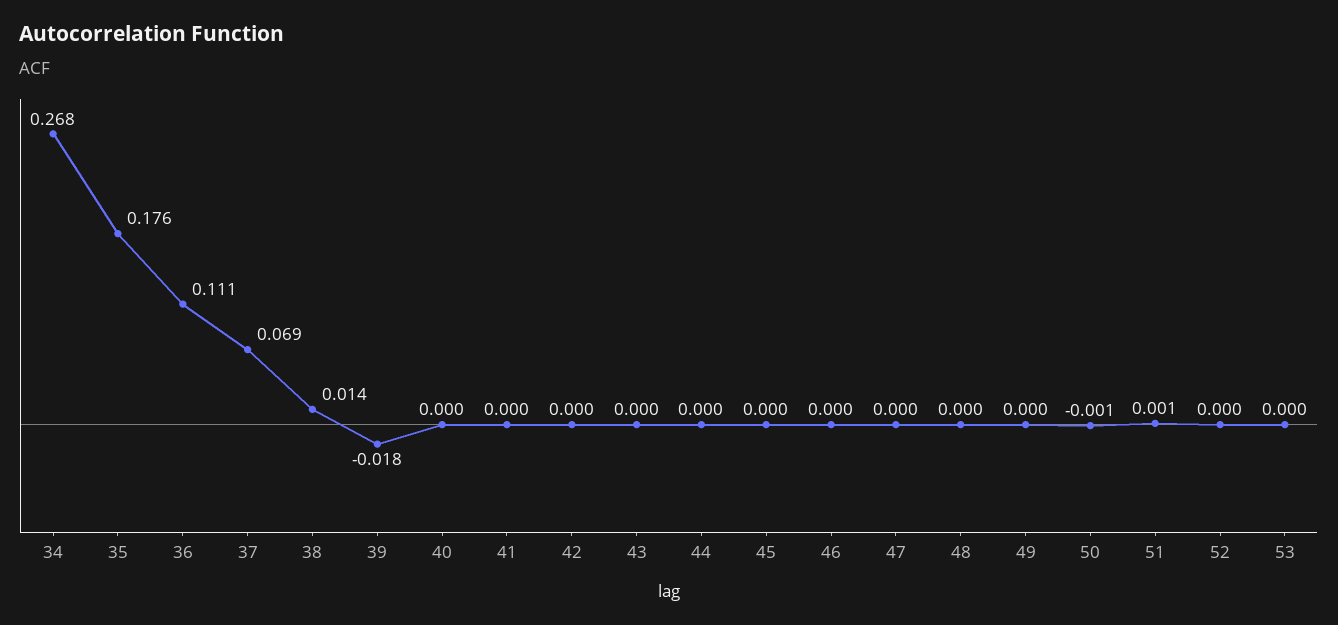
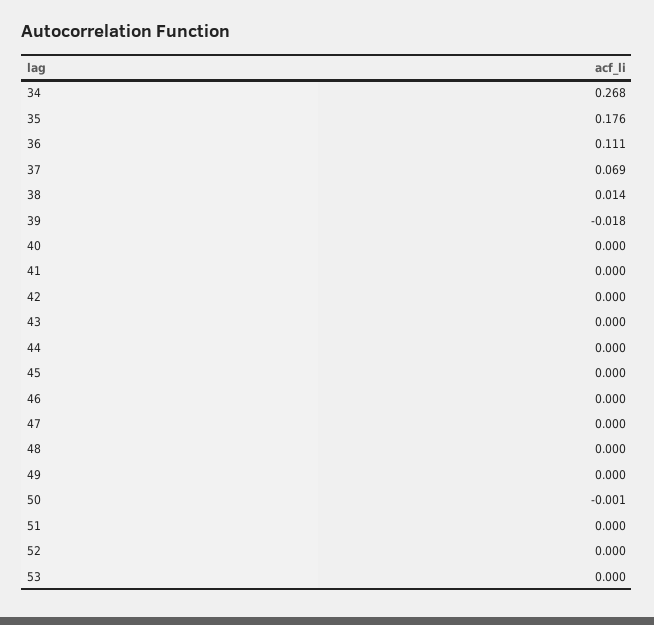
  {
    "34": 0.268,
    "35": 0.176,
    "36": 0.111,
    "37": 0.069,
    "38": 0.014,
    "39": -0.018,
    "40": 0,
    "41": 0,
    "42": 0,
    "43": 0,
    "44": 0,
    "45": 0,
    "46": 0,
    "47": 0,
    "48": 0,
    "49": 0,
    "50": -0.001,
-   "51": 0.001,
+   "51": 0,
    "52": 0,
    "53": 0
  }

